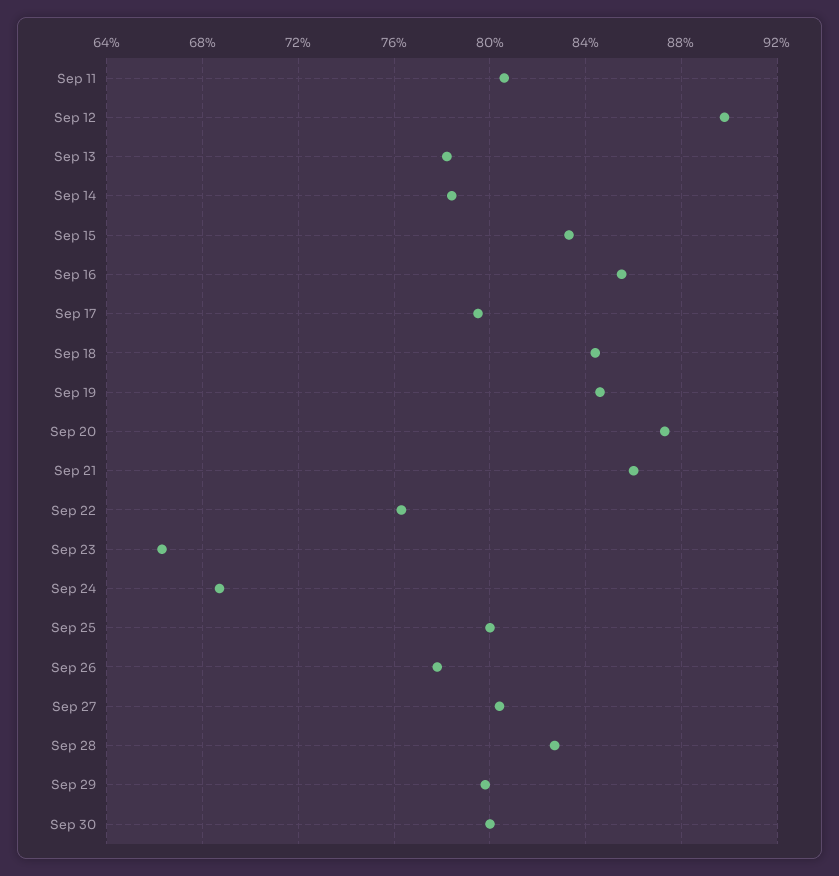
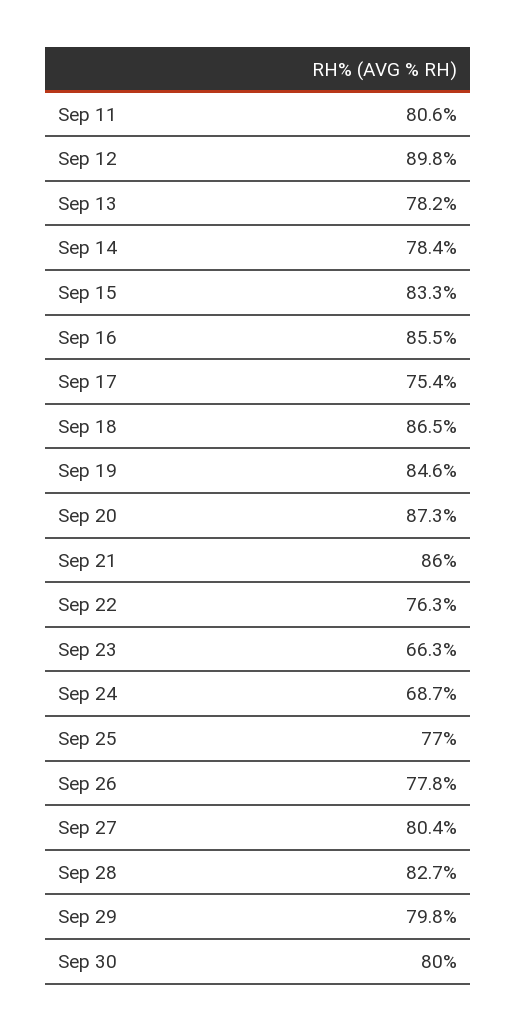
  {
    "Sep 11": 80.6,
    "Sep 12": 89.8,
    "Sep 13": 78.2,
    "Sep 14": 78.4,
    "Sep 15": 83.3,
    "Sep 16": 85.5,
-   "Sep 17": 79.5,
+   "Sep 17": 75.4,
-   "Sep 18": 84.5,
+   "Sep 18": 86.5,
    "Sep 19": 84.6,
    "Sep 20": 87.3,
    "Sep 21": 86,
    "Sep 22": 76.3,
    "Sep 23": 66.3,
    "Sep 24": 68.7,
-   "Sep 25": 80,
+   "Sep 25": 77,
    "Sep 26": 77.8,
    "Sep 27": 80.4,
    "Sep 28": 82.7,
    "Sep 29": 79.8,
    "Sep 30": 80
  }

